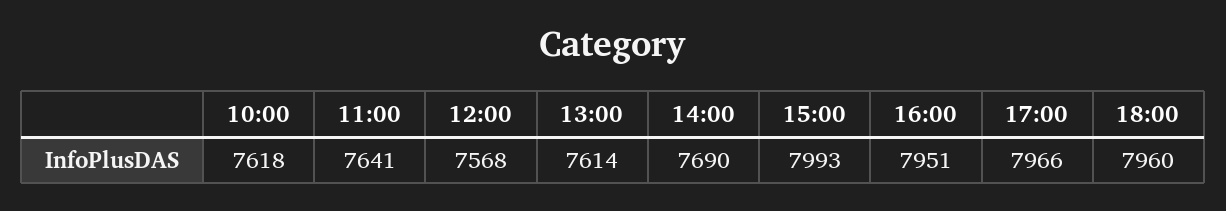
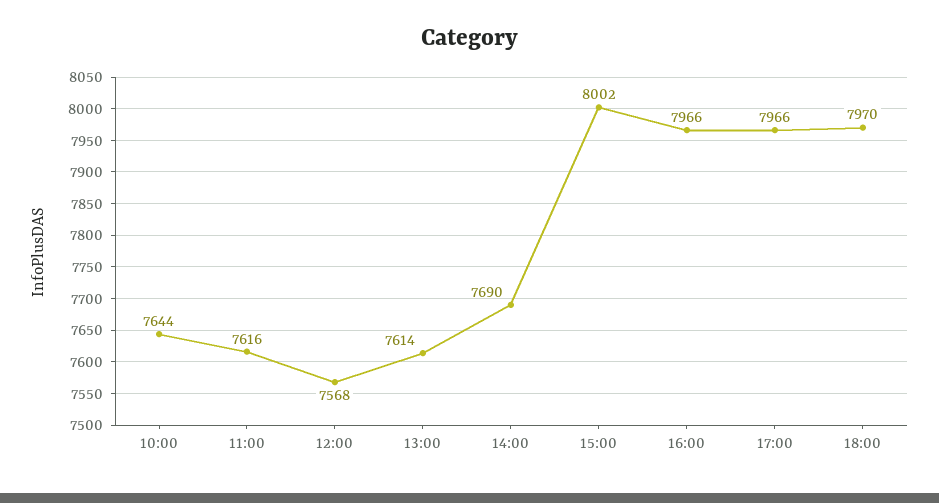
  {
-   "10:00": 7618,
+   "10:00": 7644,
-   "11:00": 7641,
+   "11:00": 7616,
    "12:00": 7568,
    "13:00": 7614,
    "14:00": 7690,
-   "15:00": 7993,
+   "15:00": 8002,
-   "16:00": 7951,
+   "16:00": 7966,
    "17:00": 7966,
-   "18:00": 7960
+   "18:00": 7970
  }

